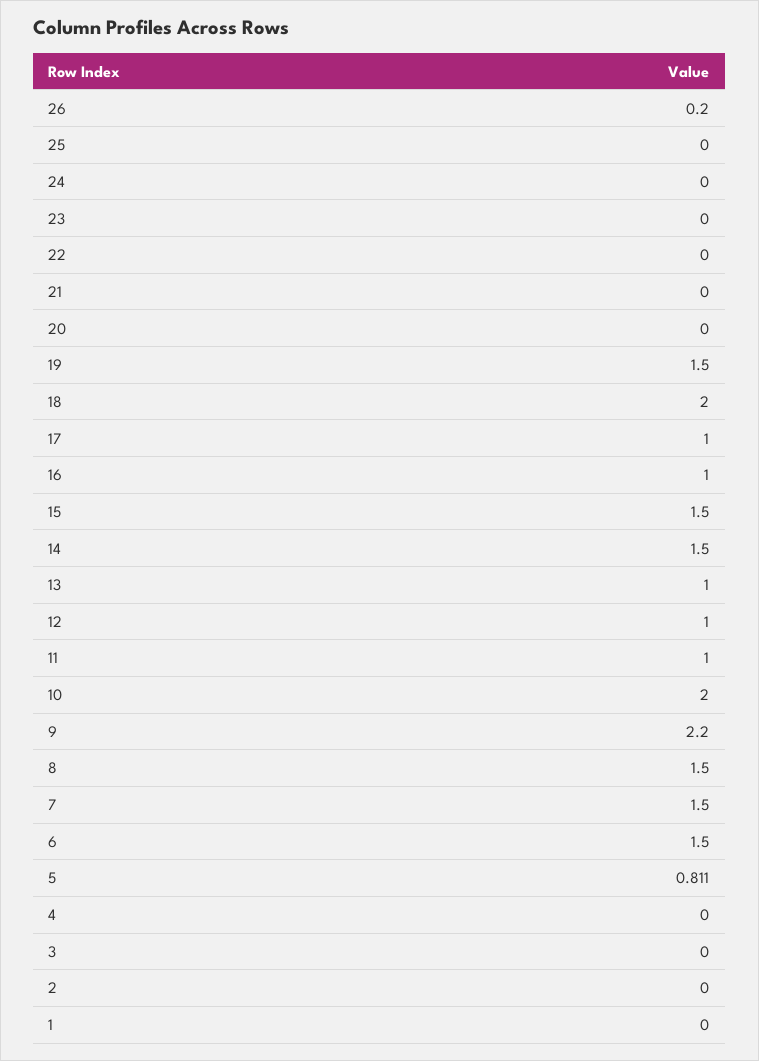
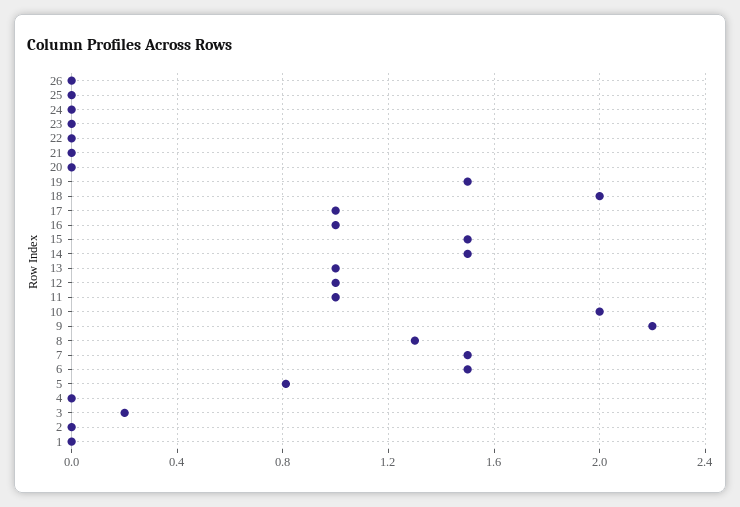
  {
-   "26": 0.2,
+   "26": 0,
    "25": 0,
    "24": 0,
    "23": 0,
    "22": 0,
    "21": 0,
    "20": 0,
    "19": 1.5,
    "18": 2,
    "17": 1,
    "16": 1,
    "15": 1.5,
    "14": 1.5,
    "13": 1,
    "12": 1,
    "11": 1,
    "10": 2,
    "9": 2.2,
-   "8": 1.5,
+   "8": 1.3,
    "7": 1.5,
    "6": 1.5,
    "5": 0.811,
    "4": 0,
-   "3": 0,
+   "3": 0.2,
    "2": 0,
    "1": 0
  }

